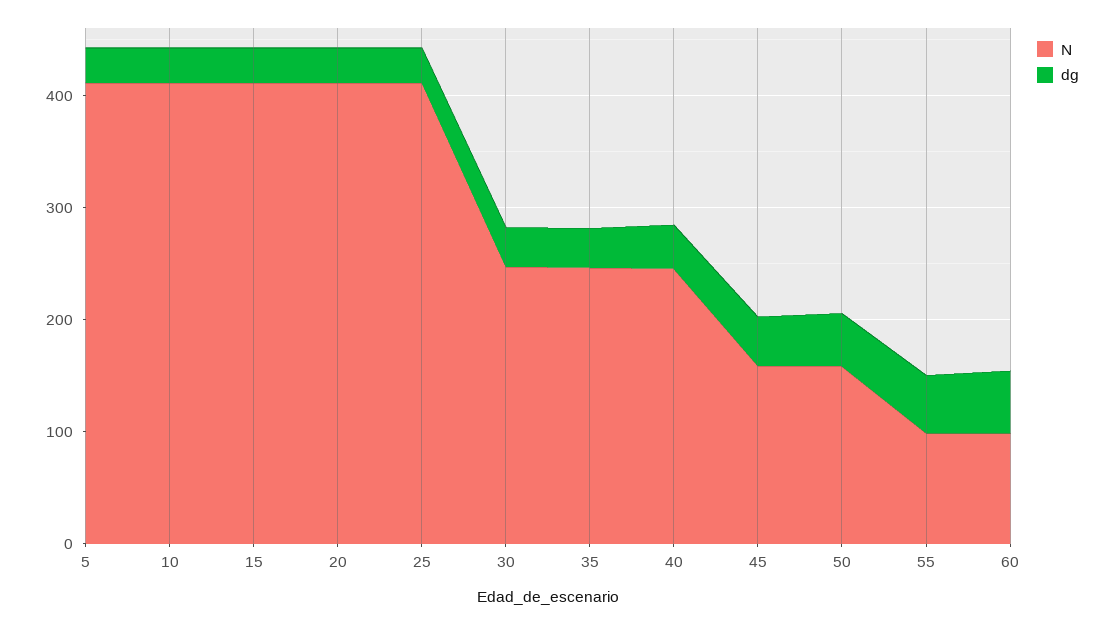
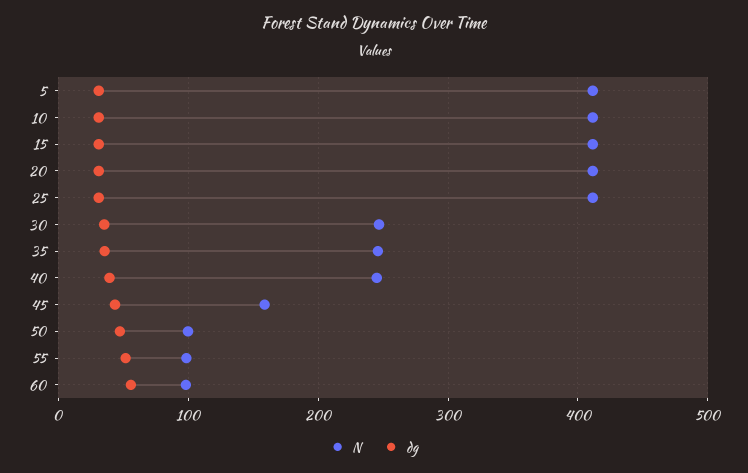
  {
    "N": {
      "5": 410,
      "10": 410,
      "15": 410,
      "20": 410,
      "25": 410,
      "30": 250,
      "35": 250,
      "40": 250,
      "45": 160,
-     "50": 160,
+     "50": 100,
      "55": 100,
      "60": 100
    },
    "dg": {
      "5": 30,
      "10": 30,
      "15": 30,
      "20": 30,
      "25": 30,
      "30": 40,
      "35": 40,
      "40": 40,
      "45": 40,
      "50": 50,
      "55": 50,
      "60": 60
    }
  }

